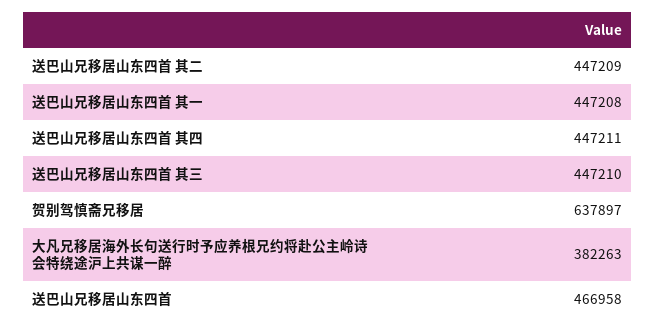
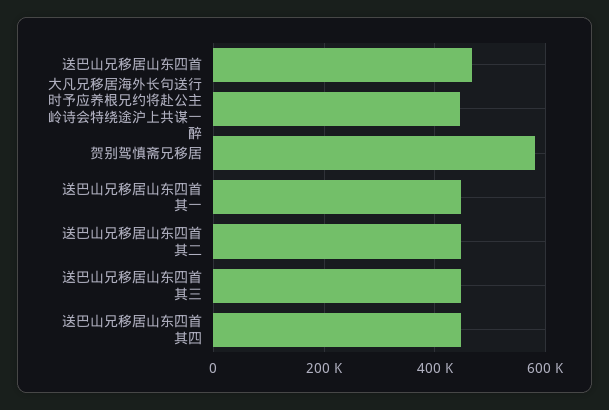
  {
    "送巴山兄移居山东四首 其二": 447209,
    "送巴山兄移居山东四首 其一": 447208,
    "送巴山兄移居山东四首 其四": 447211,
    "送巴山兄移居山东四首 其三": 447210,
-   "贺别驾慎斋兄移居": 637897,
+   "贺别驾慎斋兄移居": 580000,
-   "大凡兄移居海外长句送行时予应养根兄约将赴公主岭诗会特绕途沪上共谋一醉": 382263,
+   "大凡兄移居海外长句送行时予应养根兄约将赴公主岭诗会特绕途沪上共谋一醉": 440000,
    "送巴山兄移居山东四首": 466958
  }

